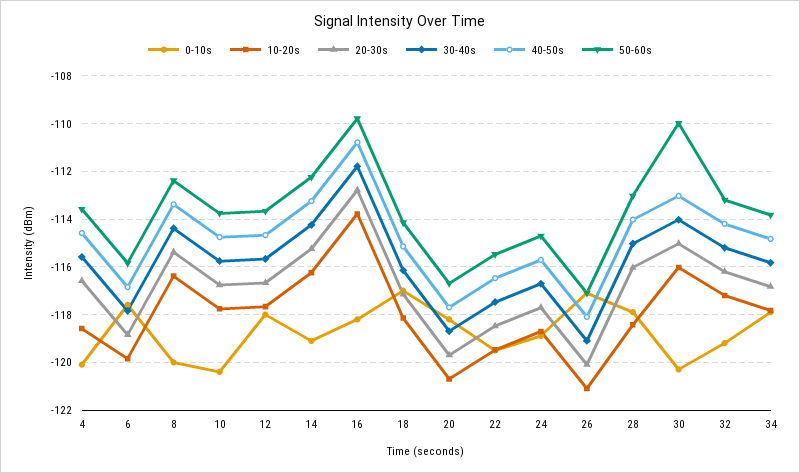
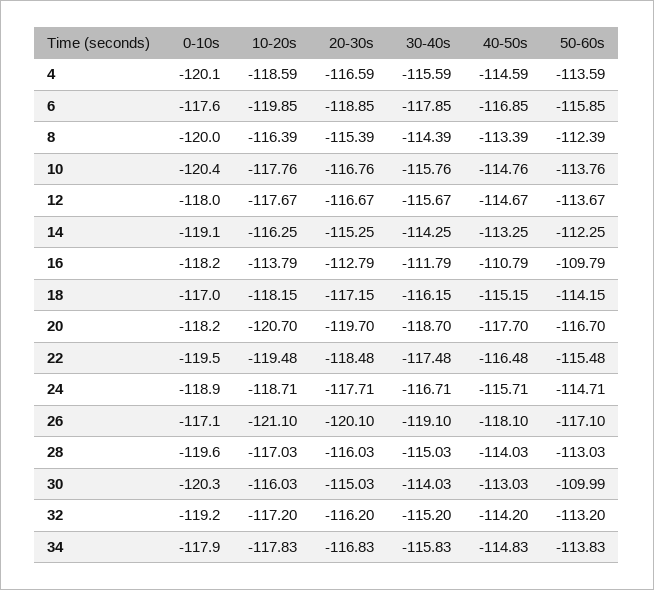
  {
    "0-10s": {
      "4": -120.1,
      "6": -117.6,
      "8": -120,
      "10": -120.4,
      "12": -118,
      "14": -119.1,
      "16": -118.2,
      "18": -117,
      "20": -118.2,
      "22": -119.5,
      "24": -118.9,
      "26": -117.1,
-     "28": -118,
+     "28": -119.6,
      "30": -120.3,
      "32": -119.2,
      "34": -117.9
    },
    "10-20s": {
      "4": -118.59,
      "6": -119.85,
      "8": -116.39,
      "10": -117.76,
      "12": -117.67,
      "14": -116.25,
      "16": -113.79,
      "18": -118.15,
      "20": -120.7,
      "22": -119.48,
      "24": -118.71,
      "26": -121.1,
-     "28": -118.5,
+     "28": -117.03,
      "30": -116.03,
      "32": -117.2,
      "34": -117.83
    },
    "20-30s": {
      "4": -116.59,
      "6": -118.85,
      "8": -115.39,
      "10": -116.76,
      "12": -116.67,
      "14": -115.25,
      "16": -112.79,
      "18": -117.15,
      "20": -119.7,
      "22": -118.48,
      "24": -117.71,
      "26": -120.1,
      "28": -116.03,
      "30": -115.03,
      "32": -116.2,
      "34": -116.83
    },
    "30-40s": {
      "4": -115.59,
      "6": -117.85,
      "8": -114.39,
      "10": -115.76,
      "12": -115.67,
      "14": -114.25,
      "16": -111.79,
      "18": -116.15,
      "20": -118.7,
      "22": -117.48,
      "24": -116.71,
      "26": -119.1,
      "28": -115.03,
      "30": -114.03,
      "32": -115.2,
      "34": -115.83
    },
    "40-50s": {
      "4": -114.59,
      "6": -116.85,
      "8": -113.39,
      "10": -114.76,
      "12": -114.67,
      "14": -113.25,
      "16": -110.79,
      "18": -115.15,
      "20": -117.7,
      "22": -116.48,
      "24": -115.71,
      "26": -118.1,
      "28": -114.03,
      "30": -113.03,
      "32": -114.2,
      "34": -114.83
    },
    "50-60s": {
      "4": -113.59,
      "6": -115.85,
      "8": -112.39,
      "10": -113.76,
      "12": -113.67,
      "14": -112.25,
      "16": -109.79,
      "18": -114.15,
      "20": -116.7,
      "22": -115.48,
      "24": -114.71,
      "26": -117.1,
      "28": -113.03,
      "30": -109.99,
      "32": -113.2,
      "34": -113.83
    }
  }

